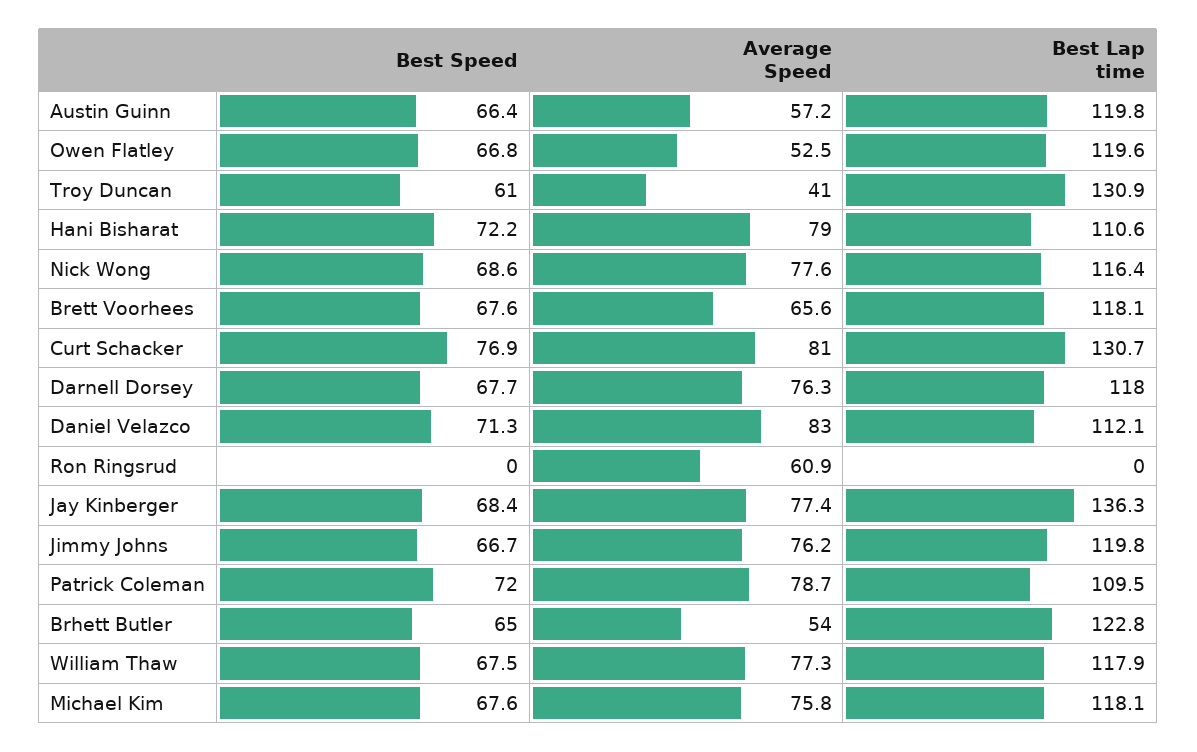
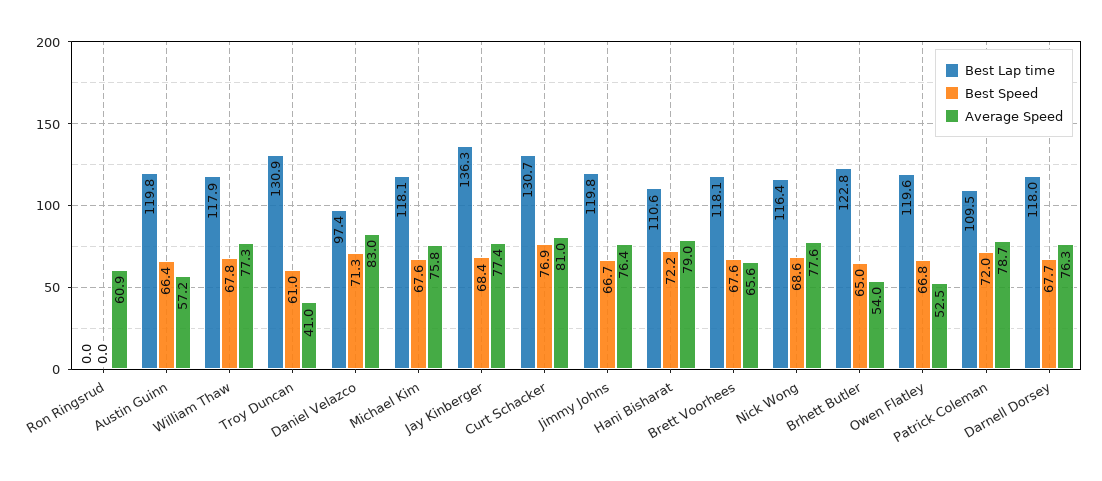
  {
    "Best Speed": {
      "Austin Guinn": 66.4,
      "Owen Flatley": 66.8,
      "Troy Duncan": 61,
      "Hani Bisharat": 72.2,
      "Nick Wong": 68.6,
      "Brett Voorhees": 67.6,
      "Curt Schacker": 76.9,
      "Darnell Dorsey": 67.7,
      "Daniel Velazco": 71.3,
      "Ron Ringsrud": 0,
      "Jay Kinberger": 68.4,
      "Jimmy Johns": 66.7,
      "Patrick Coleman": 72,
      "Brhett Butler": 65,
-     "William Thaw": 67.5,
+     "William Thaw": 67.8,
      "Michael Kim": 67.6
    },
    "Average Speed": {
      "Austin Guinn": 57.2,
      "Owen Flatley": 52.5,
      "Troy Duncan": 41,
      "Hani Bisharat": 79,
      "Nick Wong": 77.6,
      "Brett Voorhees": 65.6,
      "Curt Schacker": 81,
      "Darnell Dorsey": 76.3,
      "Daniel Velazco": 83,
      "Ron Ringsrud": 60.9,
      "Jay Kinberger": 77.4,
-     "Jimmy Johns": 76.2,
+     "Jimmy Johns": 76.4,
      "Patrick Coleman": 78.7,
      "Brhett Butler": 54,
      "William Thaw": 77.3,
      "Michael Kim": 75.8
    },
    "Best Lap time": {
      "Austin Guinn": 119.8,
      "Owen Flatley": 119.6,
      "Troy Duncan": 130.9,
      "Hani Bisharat": 110.6,
      "Nick Wong": 116.4,
      "Brett Voorhees": 118.1,
      "Curt Schacker": 130.7,
      "Darnell Dorsey": 118,
-     "Daniel Velazco": 112.1,
+     "Daniel Velazco": 97.4,
      "Ron Ringsrud": 0,
      "Jay Kinberger": 136.3,
      "Jimmy Johns": 119.8,
      "Patrick Coleman": 109.5,
      "Brhett Butler": 122.8,
      "William Thaw": 117.9,
      "Michael Kim": 118.1
    }
  }

